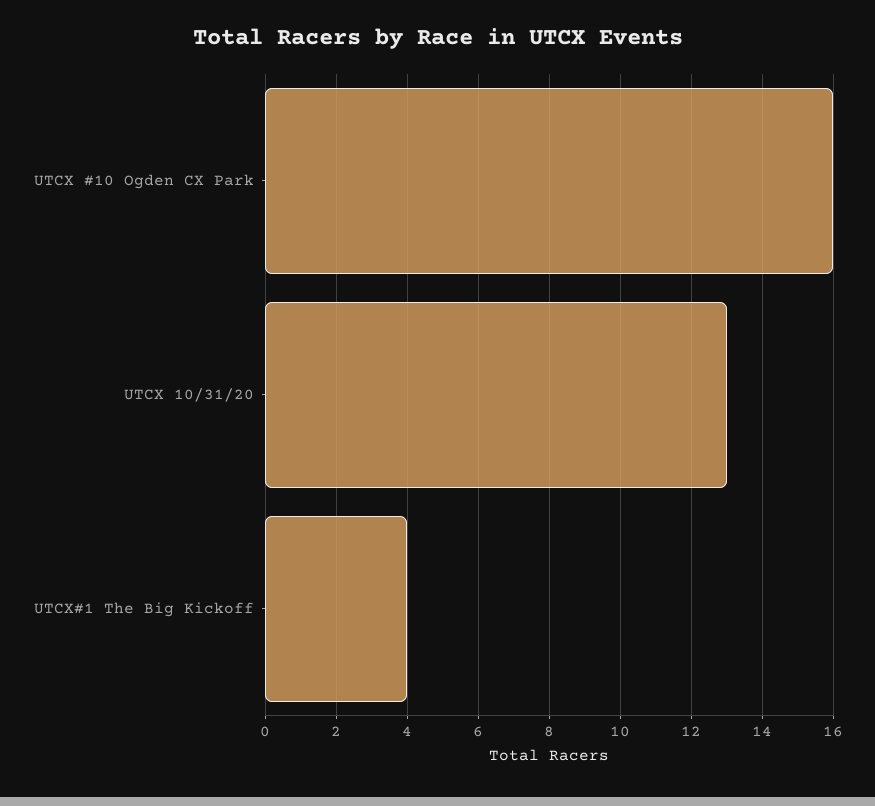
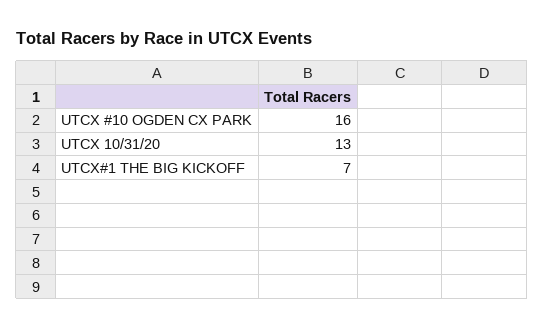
  {
    "UTCX #10 Ogden CX Park": 16,
    "UTCX 10/31/20": 13,
-   "UTCX#1 The Big Kickoff": 4
+   "UTCX#1 The Big Kickoff": 7
  }

